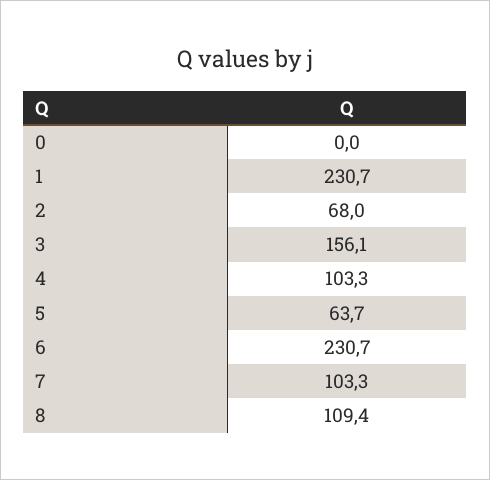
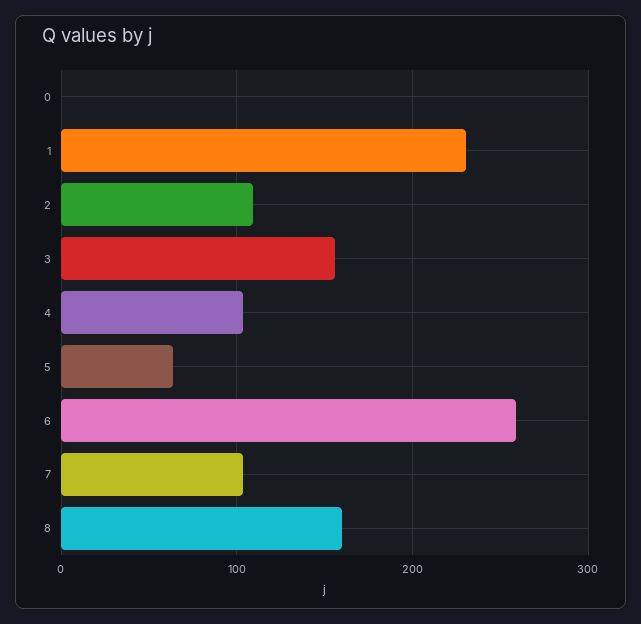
  {
    "0": 0,
    "1": 230.7,
-   "2": 68,
+   "2": 110,
    "3": 156.1,
    "4": 103.3,
    "5": 63.7,
-   "6": 230.7,
+   "6": 260,
    "7": 103.3,
-   "8": 109.4
+   "8": 160
  }

